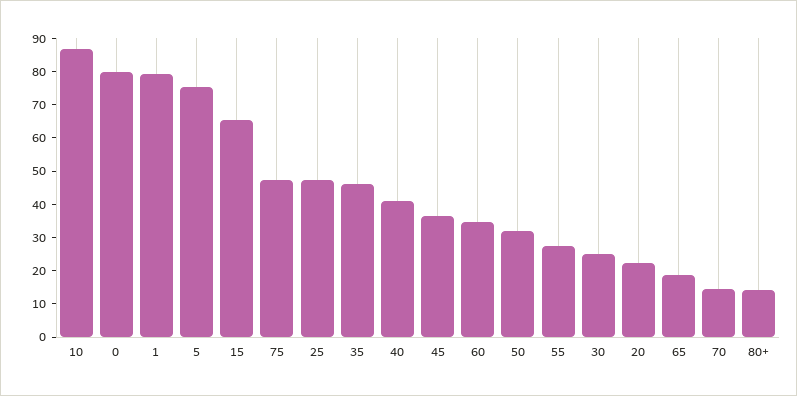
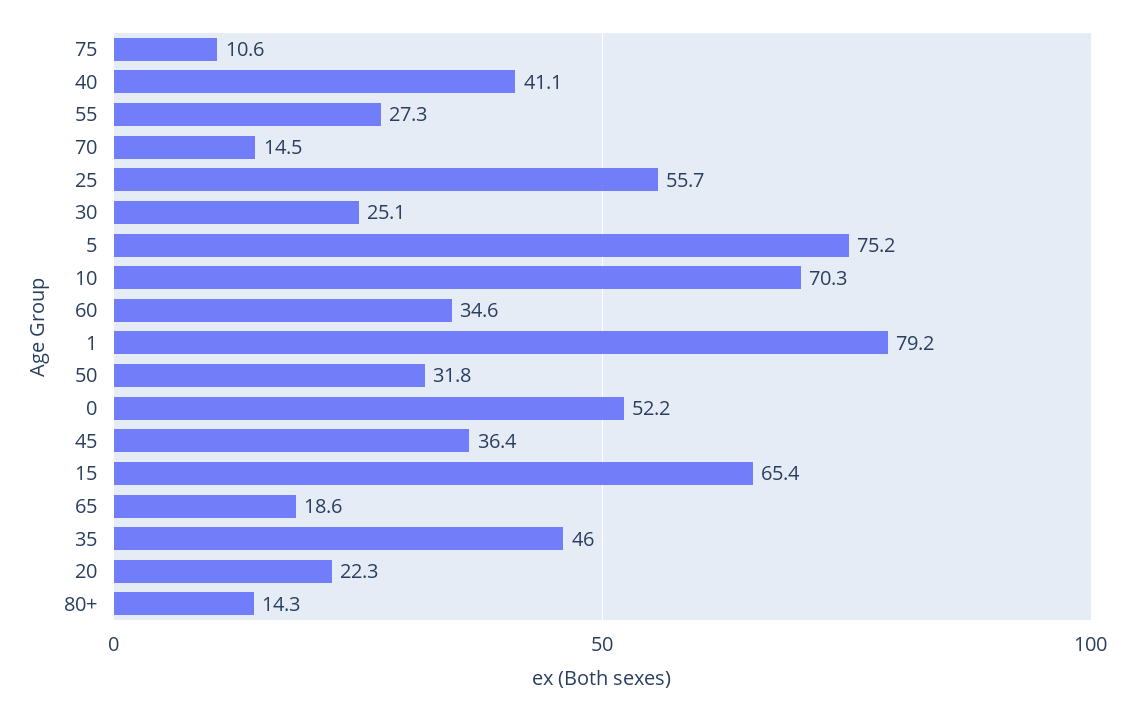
  {
-   "10": 87.5,
+   "10": 70.3,
-   "0": 80,
+   "0": 52.2,
    "1": 79.2,
    "5": 75.2,
    "15": 65.4,
-   "75": 47.5,
+   "75": 10.6,
-   "25": 47.5,
+   "25": 55.7,
    "35": 46,
    "40": 41.1,
    "45": 36.4,
    "60": 34.6,
    "50": 31.8,
    "55": 27.3,
    "30": 25.1,
    "20": 22.3,
    "65": 18.6,
    "70": 14.5,
    "80+": 14.3
  }

